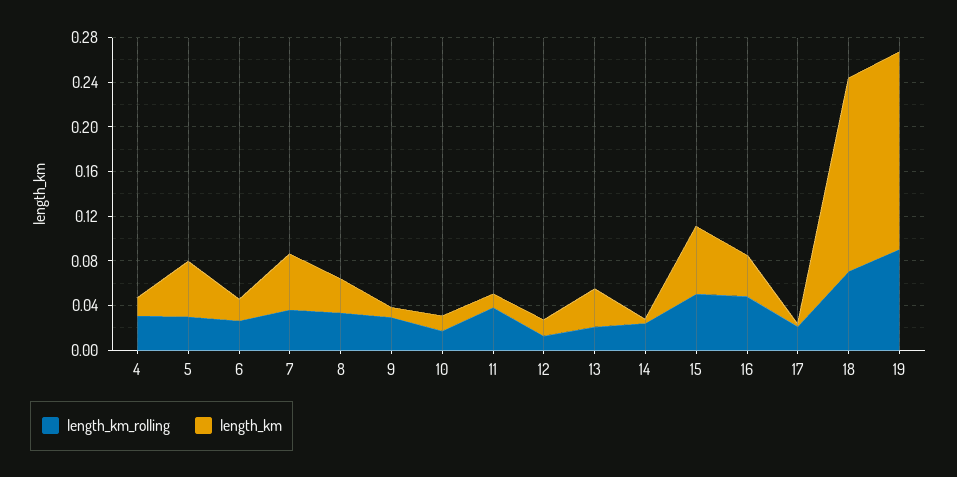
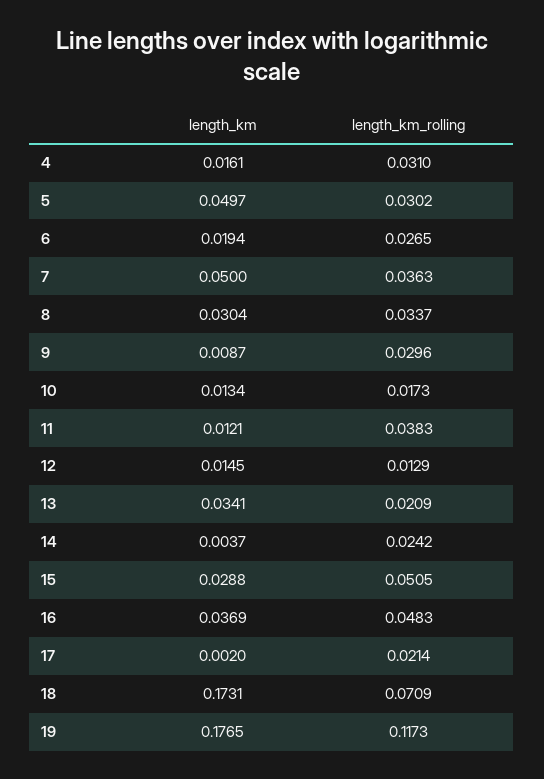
  {
    "length_km_rolling": {
      "4": 0.031,
      "5": 0.0302,
      "6": 0.0265,
      "7": 0.0363,
      "8": 0.0337,
      "9": 0.0296,
      "10": 0.0173,
      "11": 0.0383,
      "12": 0.0129,
      "13": 0.0209,
      "14": 0.0242,
      "15": 0.0505,
      "16": 0.0483,
      "17": 0.0214,
      "18": 0.0709,
-     "19": 0.09
+     "19": 0.1173
    },
    "length_km": {
      "4": 0.0161,
      "5": 0.0497,
      "6": 0.0194,
      "7": 0.05,
      "8": 0.0304,
      "9": 0.0087,
      "10": 0.0134,
      "11": 0.0121,
      "12": 0.0145,
      "13": 0.0341,
      "14": 0.0037,
-     "15": 0.06,
+     "15": 0.0288,
      "16": 0.0369,
      "17": 0.002,
      "18": 0.1731,
      "19": 0.1765
    }
  }

